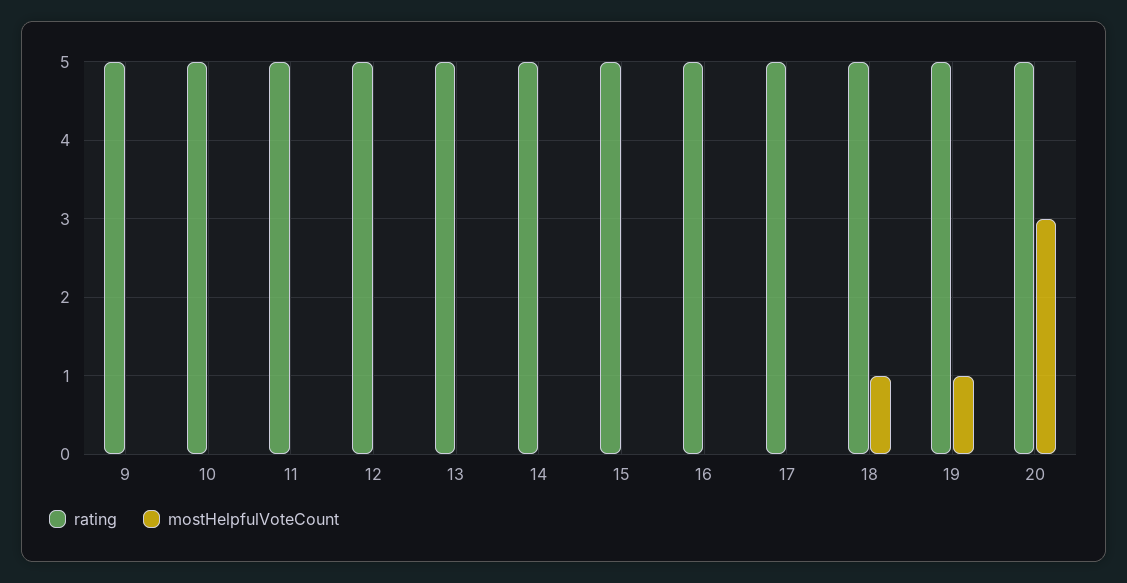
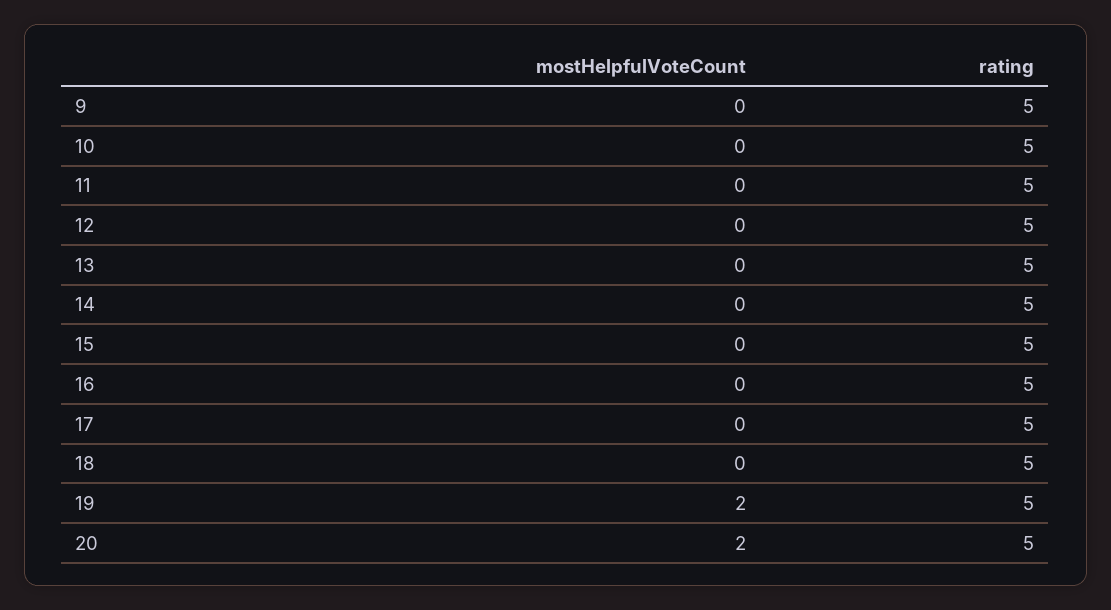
  {
    "rating": {
      "9": 5,
      "10": 5,
      "11": 5,
      "12": 5,
      "13": 5,
      "14": 5,
      "15": 5,
      "16": 5,
      "17": 5,
      "18": 5,
      "19": 5,
      "20": 5
    },
    "mostHelpfulVoteCount": {
      "9": 0,
      "10": 0,
      "11": 0,
      "12": 0,
      "13": 0,
      "14": 0,
      "15": 0,
      "16": 0,
      "17": 0,
-     "18": 1,
+     "18": 0,
-     "19": 1,
+     "19": 2,
-     "20": 3
+     "20": 2
    }
  }

